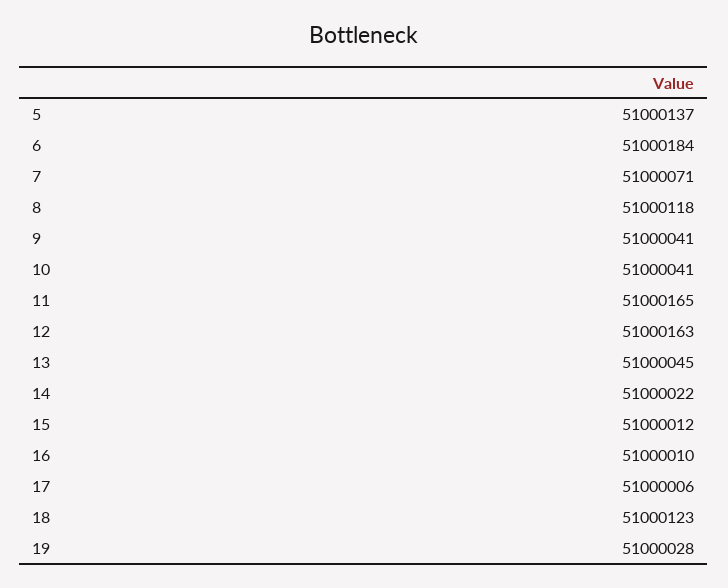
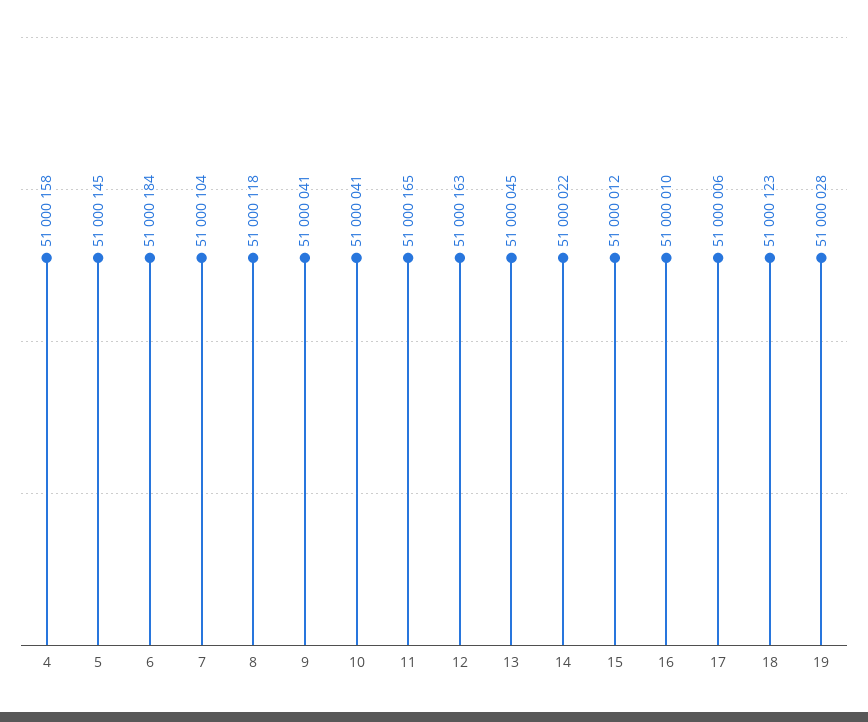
  {
-   "5": 51000137,
+   "5": 51000145,
    "6": 51000184,
-   "7": 51000071,
+   "7": 51000104,
    "8": 51000118,
    "9": 51000041,
    "10": 51000041,
    "11": 51000165,
    "12": 51000163,
    "13": 51000045,
    "14": 51000022,
    "15": 51000012,
    "16": 51000010,
    "17": 51000006,
    "18": 51000123,
-   "19": 51000028
+   "19": 51000028,
+   "4": 51000158
  }

